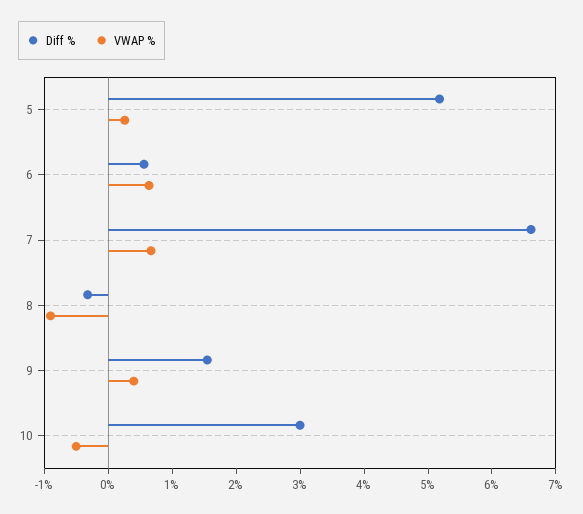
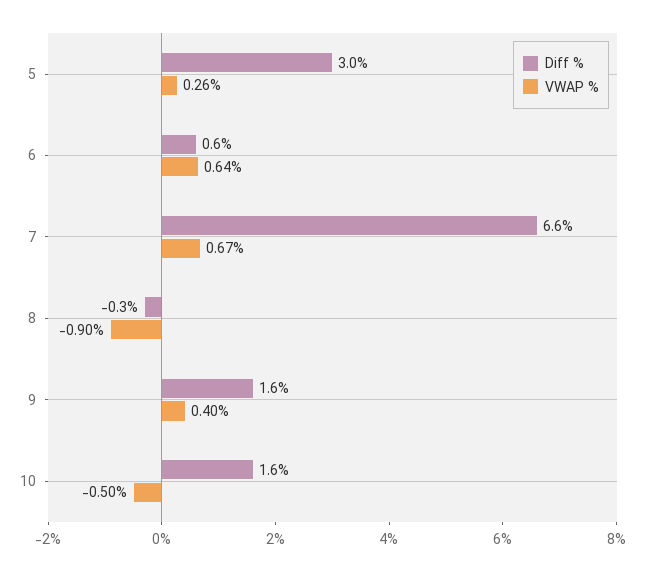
  {
    "Diff %": {
-     "5": 5.2,
+     "5": 3,
      "6": 0.6,
      "7": 6.6,
      "8": -0.3,
      "9": 1.6,
-     "10": 3
+     "10": 1.6
    },
    "VWAP %": {
      "5": 0.26,
      "6": 0.64,
      "7": 0.67,
      "8": -0.9,
      "9": 0.4,
      "10": -0.5
    }
  }

